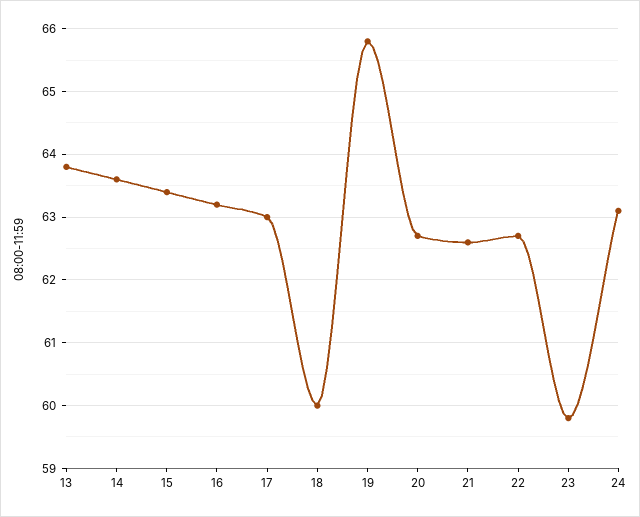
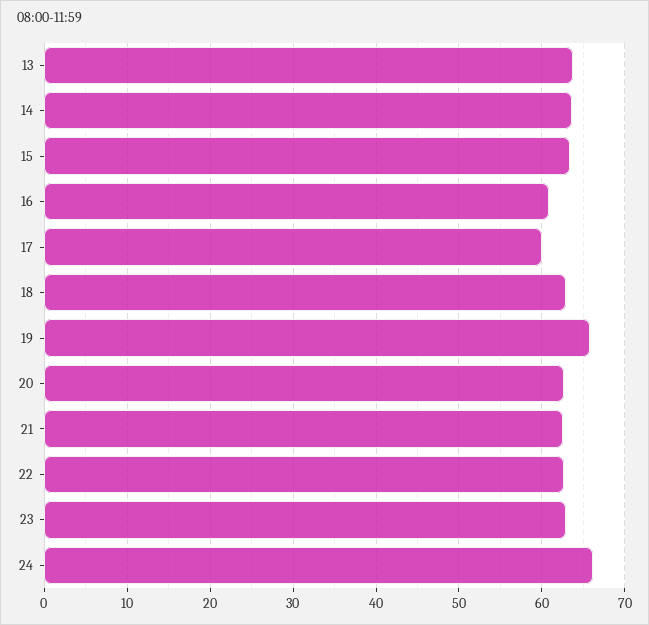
  {
    "13": 63.8,
    "14": 63.6,
    "15": 63.4,
-   "16": 63.2,
+   "16": 61,
-   "17": 63,
+   "17": 60,
-   "18": 60,
+   "18": 63,
    "19": 65.8,
    "20": 62.7,
    "21": 62.6,
    "22": 62.7,
-   "23": 59.8,
+   "23": 63,
-   "24": 63.1
+   "24": 66
  }

